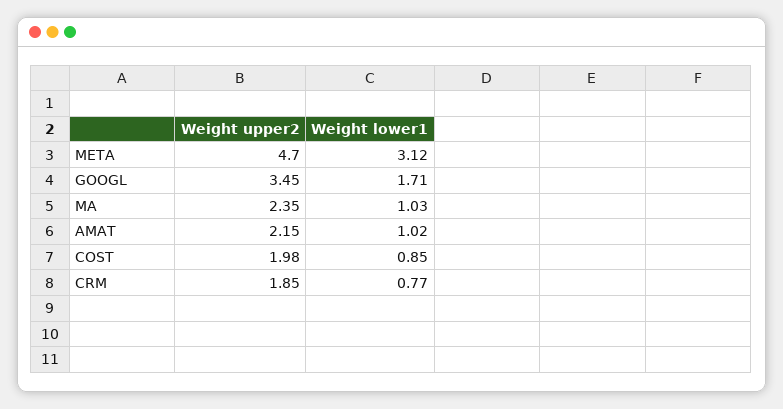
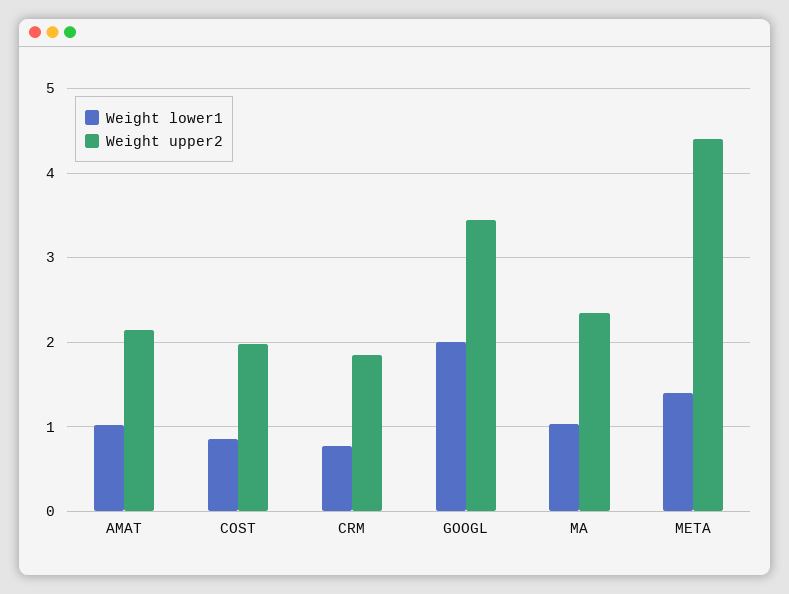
  {
    "Weight upper2": {
-     "META": 4.7,
+     "META": 4.4,
      "GOOGL": 3.45,
      "MA": 2.35,
      "AMAT": 2.15,
      "COST": 1.98,
      "CRM": 1.85
    },
    "Weight lower1": {
-     "META": 3.12,
+     "META": 1.4,
-     "GOOGL": 1.71,
+     "GOOGL": 2,
      "MA": 1.03,
      "AMAT": 1.02,
      "COST": 0.85,
      "CRM": 0.77
    }
  }

